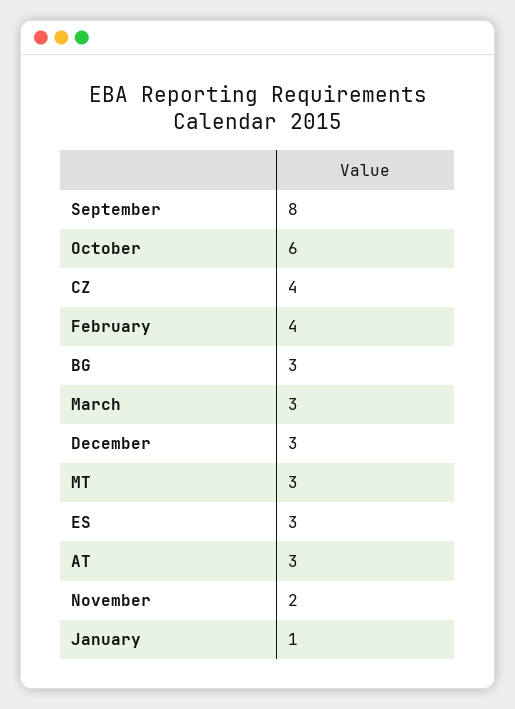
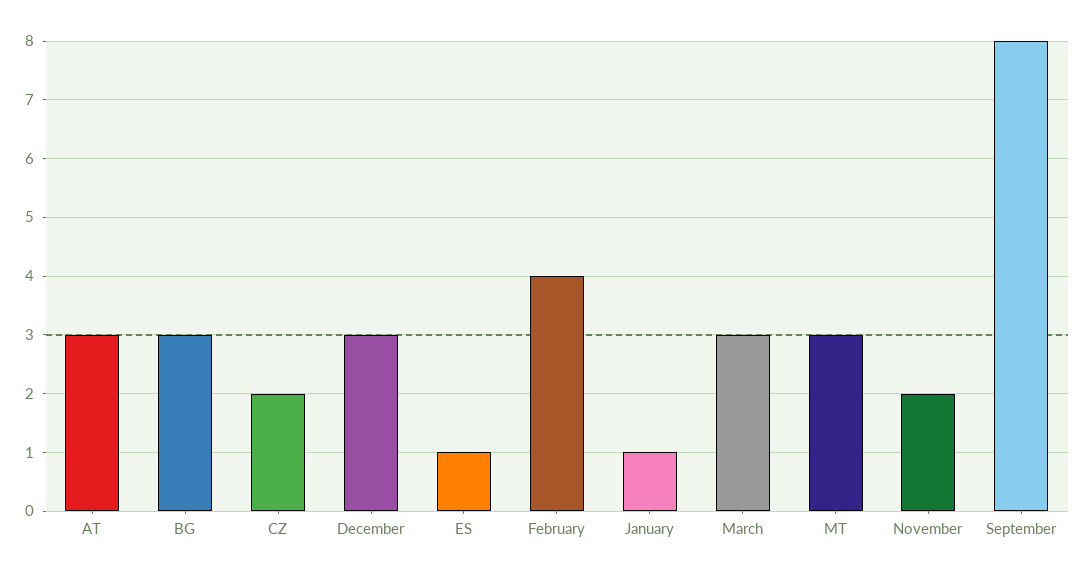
  {
    "September": 8,
-   "October": 6,
-   "CZ": 4,
+   "CZ": 2,
    "February": 4,
    "BG": 3,
    "March": 3,
    "December": 3,
    "MT": 3,
-   "ES": 3,
+   "ES": 1,
    "AT": 3,
    "November": 2,
    "January": 1
  }

